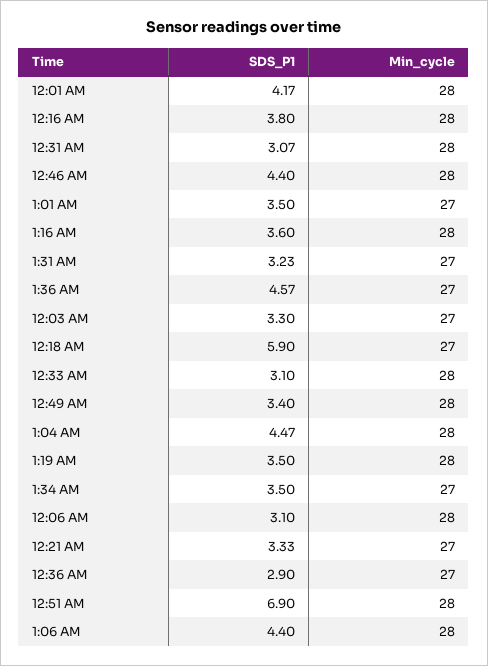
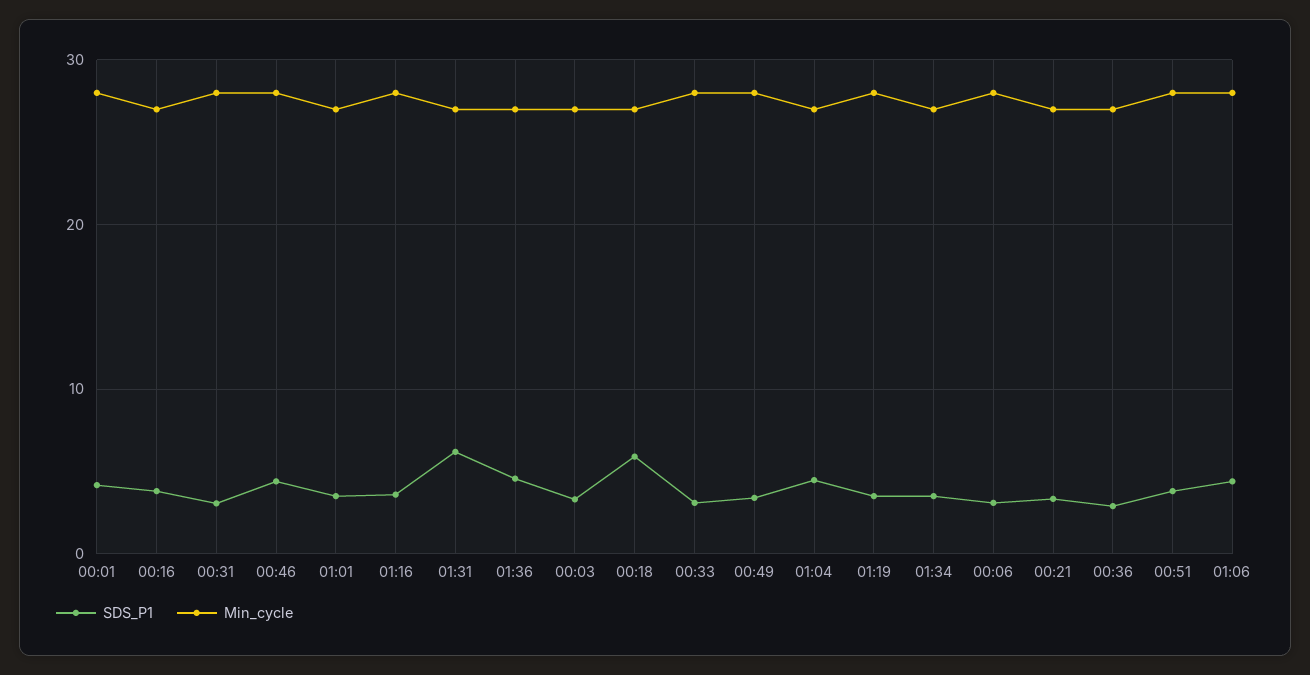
  {
    "SDS_P1": {
      "12:01 AM": 4.17,
      "12:16 AM": 3.8,
      "12:31 AM": 3.07,
      "12:46 AM": 4.4,
      "1:01 AM": 3.5,
      "1:16 AM": 3.6,
-     "1:31 AM": 3.23,
+     "1:31 AM": 6,
      "1:36 AM": 4.57,
      "12:03 AM": 3.3,
      "12:18 AM": 5.9,
      "12:33 AM": 3.1,
      "12:49 AM": 3.4,
      "1:04 AM": 4.47,
      "1:19 AM": 3.5,
      "1:34 AM": 3.5,
      "12:06 AM": 3.1,
      "12:21 AM": 3.33,
      "12:36 AM": 2.9,
-     "12:51 AM": 6.9,
+     "12:51 AM": 4,
      "1:06 AM": 4.4
    },
    "Min_cycle": {
      "12:01 AM": 28,
-     "12:16 AM": 28,
+     "12:16 AM": 27,
      "12:31 AM": 28,
      "12:46 AM": 28,
      "1:01 AM": 27,
      "1:16 AM": 28,
      "1:31 AM": 27,
      "1:36 AM": 27,
      "12:03 AM": 27,
      "12:18 AM": 27,
      "12:33 AM": 28,
      "12:49 AM": 28,
-     "1:04 AM": 28,
+     "1:04 AM": 27,
      "1:19 AM": 28,
      "1:34 AM": 27,
      "12:06 AM": 28,
      "12:21 AM": 27,
      "12:36 AM": 27,
      "12:51 AM": 28,
      "1:06 AM": 28
    }
  }

